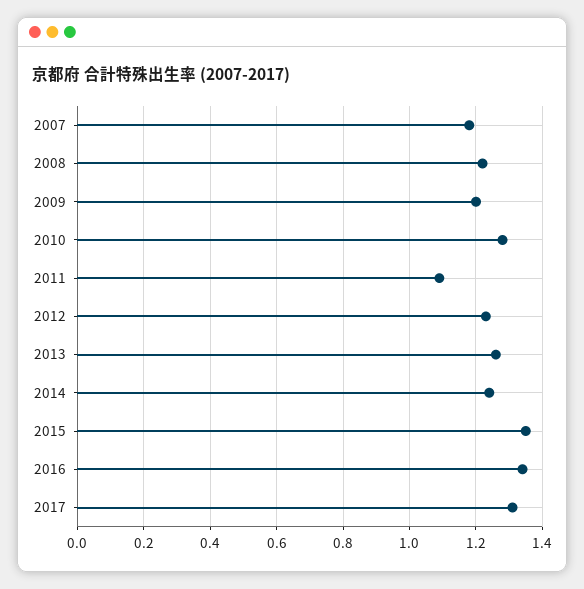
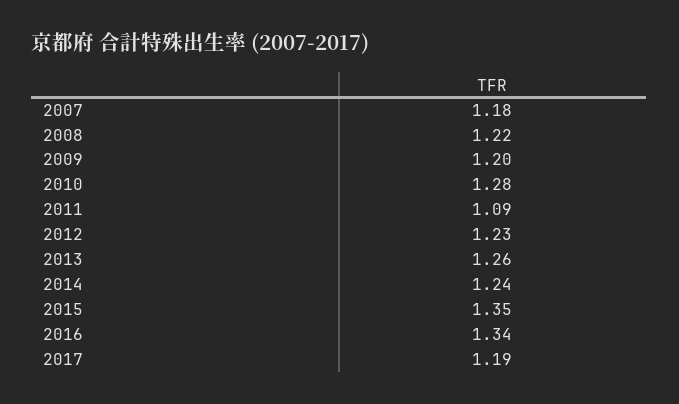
  {
    "2007": 1.18,
    "2008": 1.22,
    "2009": 1.2,
    "2010": 1.28,
    "2011": 1.09,
    "2012": 1.23,
    "2013": 1.26,
    "2014": 1.24,
    "2015": 1.35,
    "2016": 1.34,
-   "2017": 1.3
+   "2017": 1.19
  }

